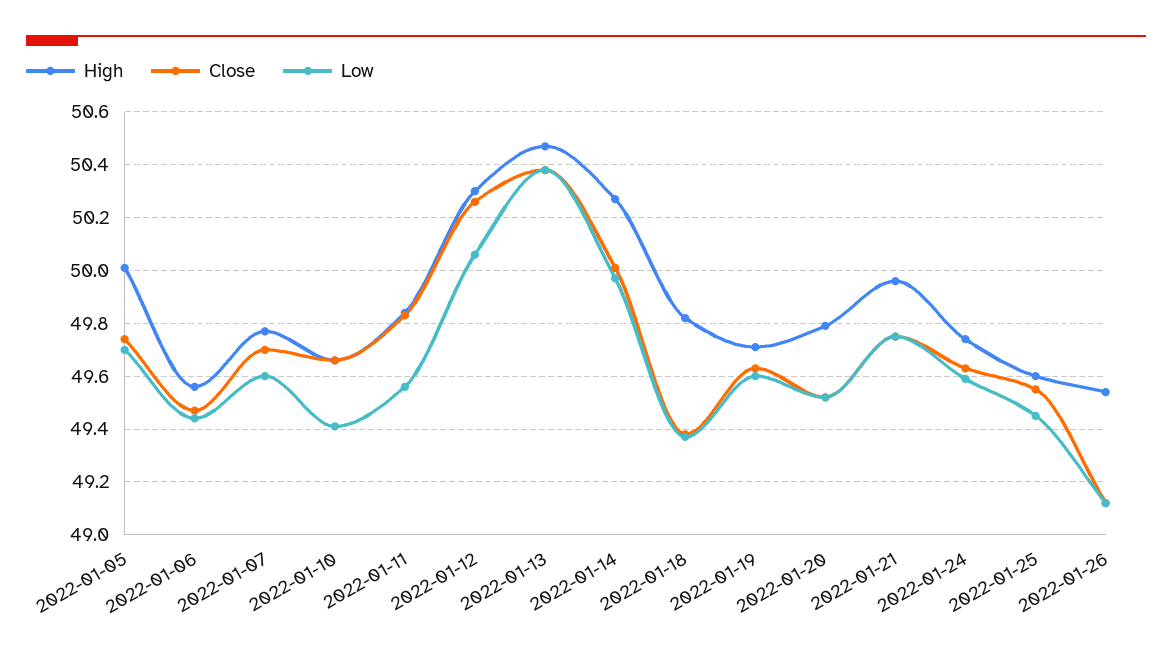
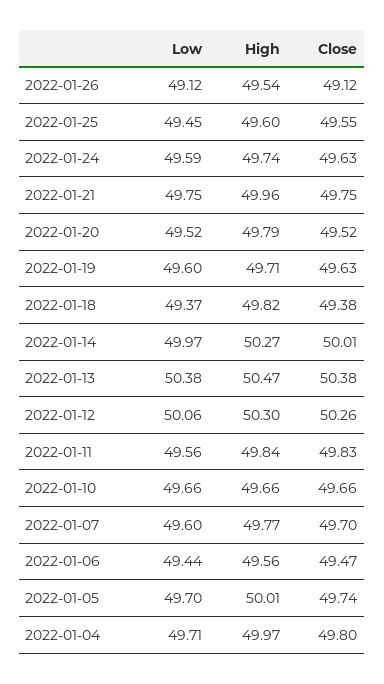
  {
    "High": {
      "2022-01-05": 50.01,
      "2022-01-06": 49.56,
      "2022-01-07": 49.77,
      "2022-01-10": 49.66,
      "2022-01-11": 49.84,
      "2022-01-12": 50.3,
      "2022-01-13": 50.47,
      "2022-01-14": 50.27,
      "2022-01-18": 49.82,
      "2022-01-19": 49.71,
      "2022-01-20": 49.79,
      "2022-01-21": 49.96,
      "2022-01-24": 49.74,
      "2022-01-25": 49.6,
-     "2022-01-26": 49.54
+     "2022-01-26": 49.54,
+     "2022-01-04": 49.97
    },
    "Close": {
      "2022-01-05": 49.74,
      "2022-01-06": 49.47,
      "2022-01-07": 49.7,
      "2022-01-10": 49.66,
      "2022-01-11": 49.83,
      "2022-01-12": 50.26,
      "2022-01-13": 50.38,
      "2022-01-14": 50.01,
      "2022-01-18": 49.38,
      "2022-01-19": 49.63,
      "2022-01-20": 49.52,
      "2022-01-21": 49.75,
      "2022-01-24": 49.63,
      "2022-01-25": 49.55,
-     "2022-01-26": 49.12
+     "2022-01-26": 49.12,
+     "2022-01-04": 49.8
    },
    "Low": {
      "2022-01-05": 49.7,
      "2022-01-06": 49.44,
      "2022-01-07": 49.6,
-     "2022-01-10": 49.4,
+     "2022-01-10": 49.66,
      "2022-01-11": 49.56,
      "2022-01-12": 50.06,
      "2022-01-13": 50.38,
      "2022-01-14": 49.97,
      "2022-01-18": 49.37,
      "2022-01-19": 49.6,
      "2022-01-20": 49.52,
      "2022-01-21": 49.75,
      "2022-01-24": 49.59,
      "2022-01-25": 49.45,
-     "2022-01-26": 49.12
+     "2022-01-26": 49.12,
+     "2022-01-04": 49.71
    }
  }

